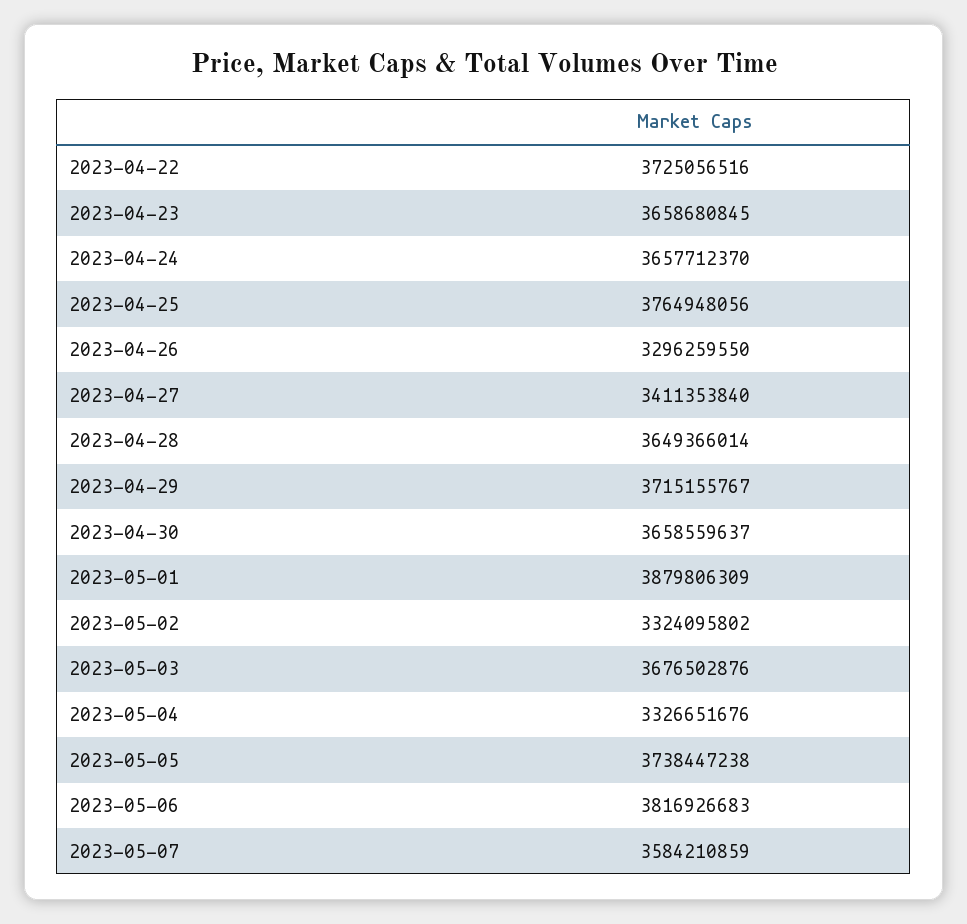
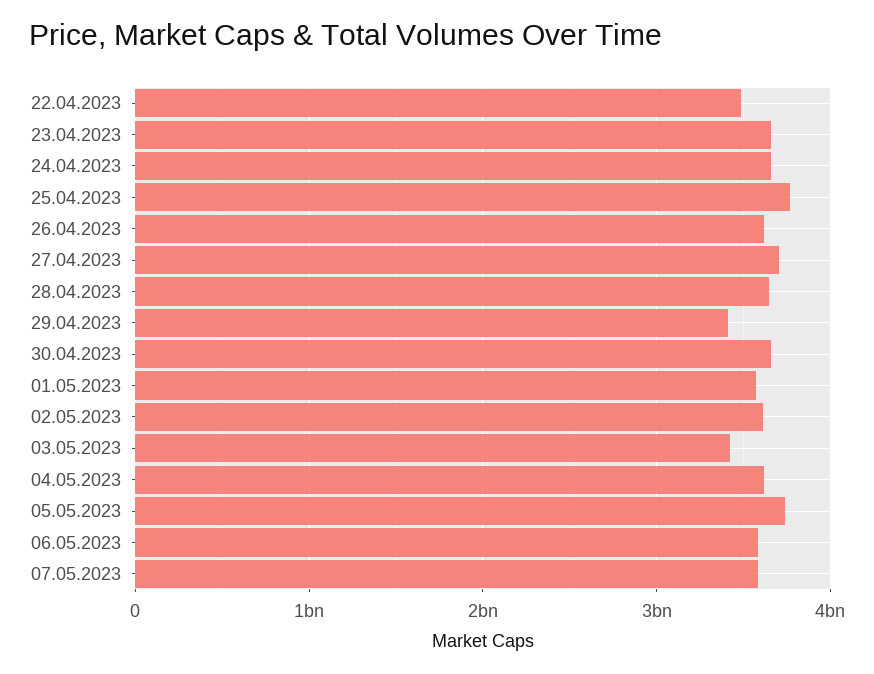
  {
-   "2023-04-22": 3725056516,
+   "2023-04-22": 3500000000,
    "2023-04-23": 3658680845,
    "2023-04-24": 3657712370,
    "2023-04-25": 3764948056,
-   "2023-04-26": 3296259550,
+   "2023-04-26": 3600000000,
-   "2023-04-27": 3411353840,
+   "2023-04-27": 3700000000,
    "2023-04-28": 3649366014,
-   "2023-04-29": 3715155767,
+   "2023-04-29": 3400000000,
    "2023-04-30": 3658559637,
-   "2023-05-01": 3879806309,
+   "2023-05-01": 3600000000,
-   "2023-05-02": 3324095802,
+   "2023-05-02": 3600000000,
-   "2023-05-03": 3676502876,
+   "2023-05-03": 3400000000,
-   "2023-05-04": 3326651676,
+   "2023-05-04": 3600000000,
    "2023-05-05": 3738447238,
-   "2023-05-06": 3816926683,
+   "2023-05-06": 3600000000,
    "2023-05-07": 3584210859
  }

